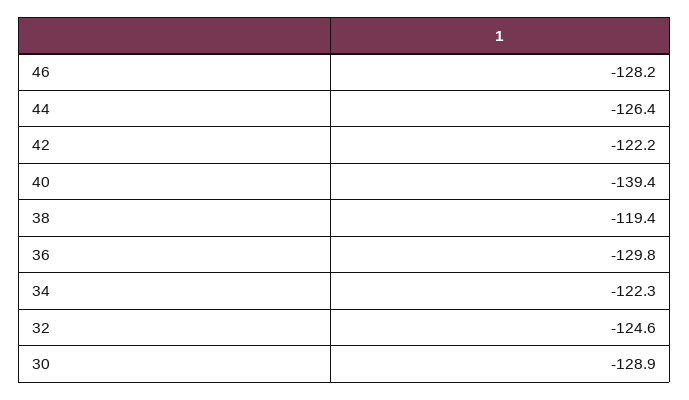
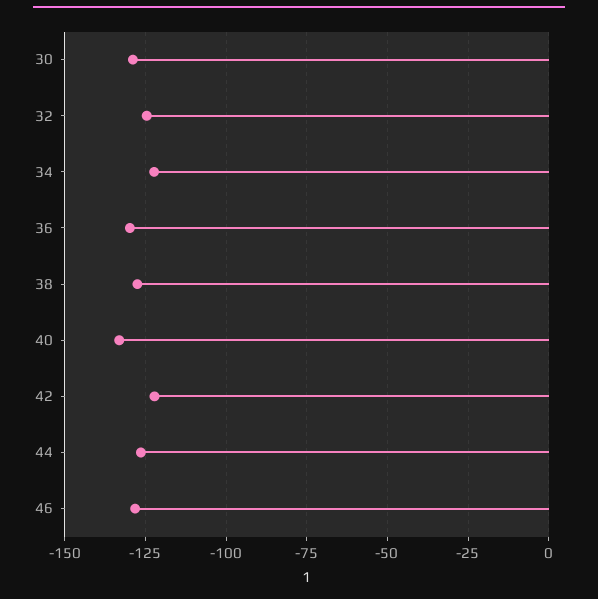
  {
    "46": -128.2,
    "44": -126.4,
    "42": -122.2,
-   "40": -139.4,
+   "40": -132.5,
-   "38": -119.4,
+   "38": -127.5,
    "36": -129.8,
    "34": -122.3,
    "32": -124.6,
    "30": -128.9
  }

